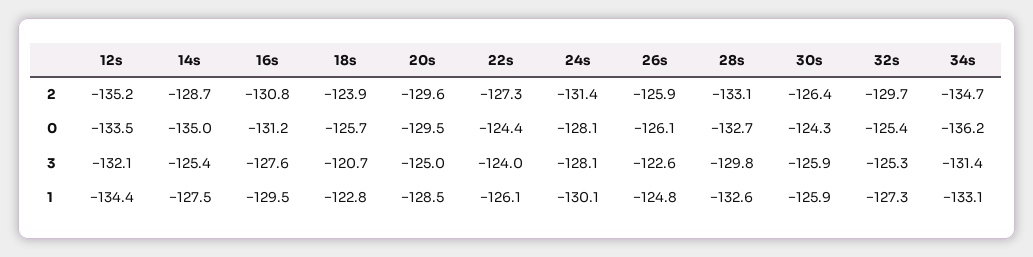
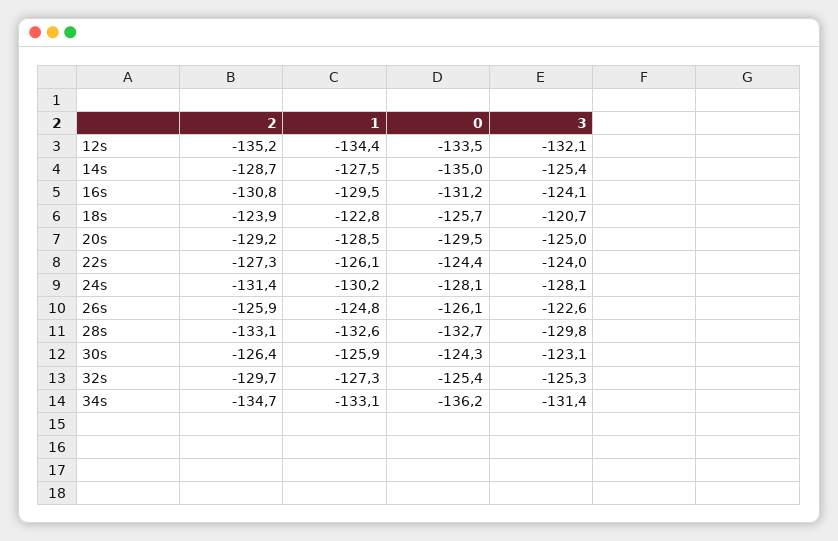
  {
    "12s": {
      "2": -135.2,
      "0": -133.5,
      "3": -132.1,
      "1": -134.4
    },
    "14s": {
      "2": -128.7,
      "0": -135,
      "3": -125.4,
      "1": -127.5
    },
    "16s": {
      "2": -130.8,
      "0": -131.2,
-     "3": -127.6,
+     "3": -124.1,
      "1": -129.5
    },
    "18s": {
      "2": -123.9,
      "0": -125.7,
      "3": -120.7,
      "1": -122.8
    },
    "20s": {
-     "2": -129.6,
+     "2": -129.2,
      "0": -129.5,
      "3": -125,
      "1": -128.5
    },
    "22s": {
      "2": -127.3,
      "0": -124.4,
      "3": -124,
      "1": -126.1
    },
    "24s": {
      "2": -131.4,
      "0": -128.1,
      "3": -128.1,
-     "1": -130.1
+     "1": -130.2
    },
    "26s": {
      "2": -125.9,
      "0": -126.1,
      "3": -122.6,
      "1": -124.8
    },
    "28s": {
      "2": -133.1,
      "0": -132.7,
      "3": -129.8,
      "1": -132.6
    },
    "30s": {
      "2": -126.4,
      "0": -124.3,
-     "3": -125.9,
+     "3": -123.1,
      "1": -125.9
    },
    "32s": {
      "2": -129.7,
      "0": -125.4,
      "3": -125.3,
      "1": -127.3
    },
    "34s": {
      "2": -134.7,
      "0": -136.2,
      "3": -131.4,
      "1": -133.1
    }
  }

